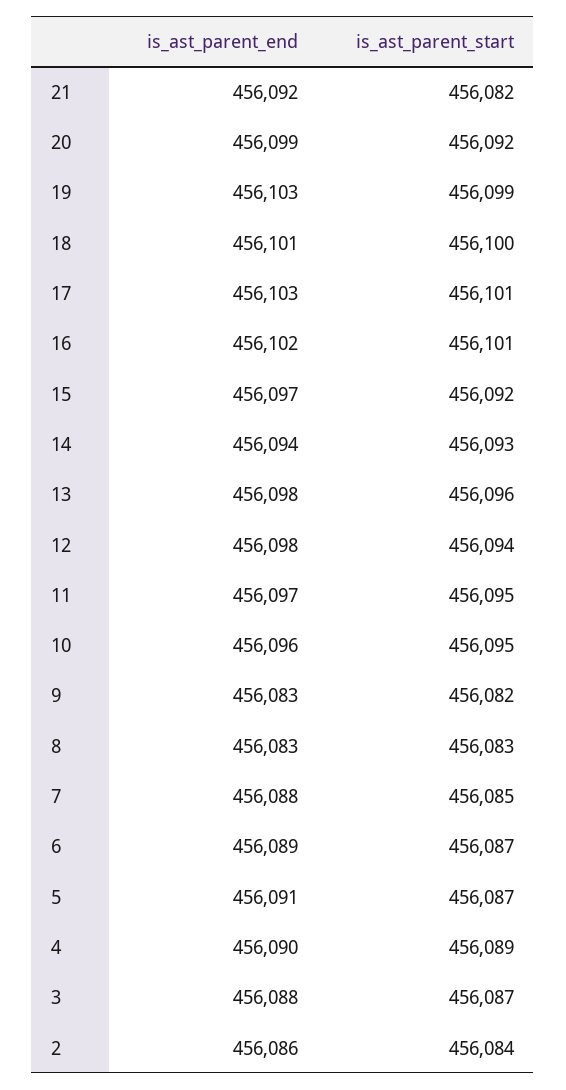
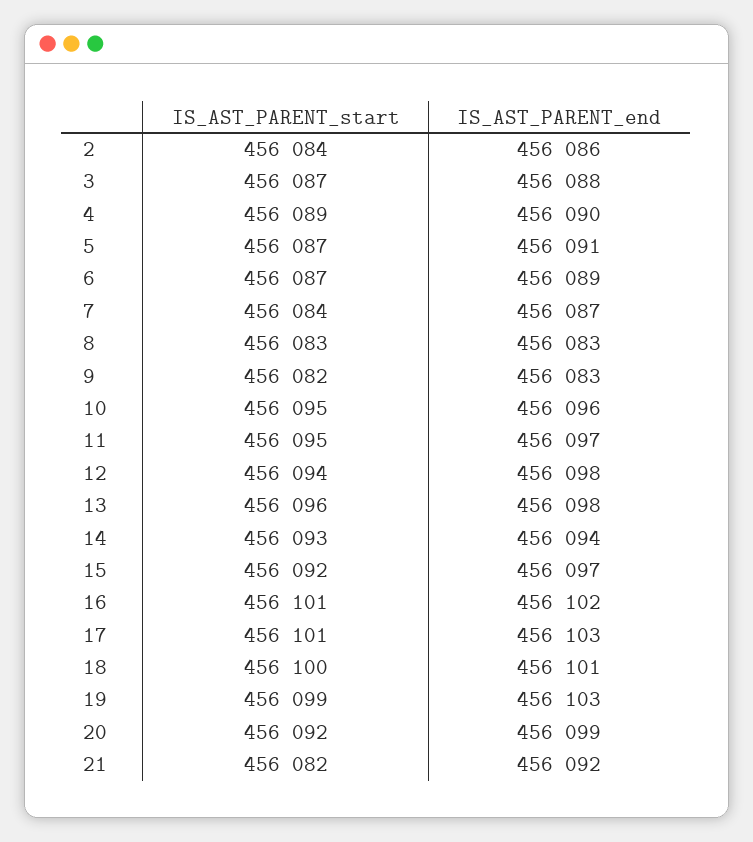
  {
    "is_ast_parent_end": {
      "21": 456092,
      "20": 456099,
      "19": 456103,
      "18": 456101,
      "17": 456103,
      "16": 456102,
      "15": 456097,
      "14": 456094,
      "13": 456098,
      "12": 456098,
      "11": 456097,
      "10": 456096,
      "9": 456083,
      "8": 456083,
-     "7": 456088,
+     "7": 456087,
      "6": 456089,
      "5": 456091,
      "4": 456090,
      "3": 456088,
      "2": 456086
    },
    "is_ast_parent_start": {
      "21": 456082,
      "20": 456092,
      "19": 456099,
      "18": 456100,
      "17": 456101,
      "16": 456101,
      "15": 456092,
      "14": 456093,
      "13": 456096,
      "12": 456094,
      "11": 456095,
      "10": 456095,
      "9": 456082,
      "8": 456083,
-     "7": 456085,
+     "7": 456084,
      "6": 456087,
      "5": 456087,
      "4": 456089,
      "3": 456087,
      "2": 456084
    }
  }

